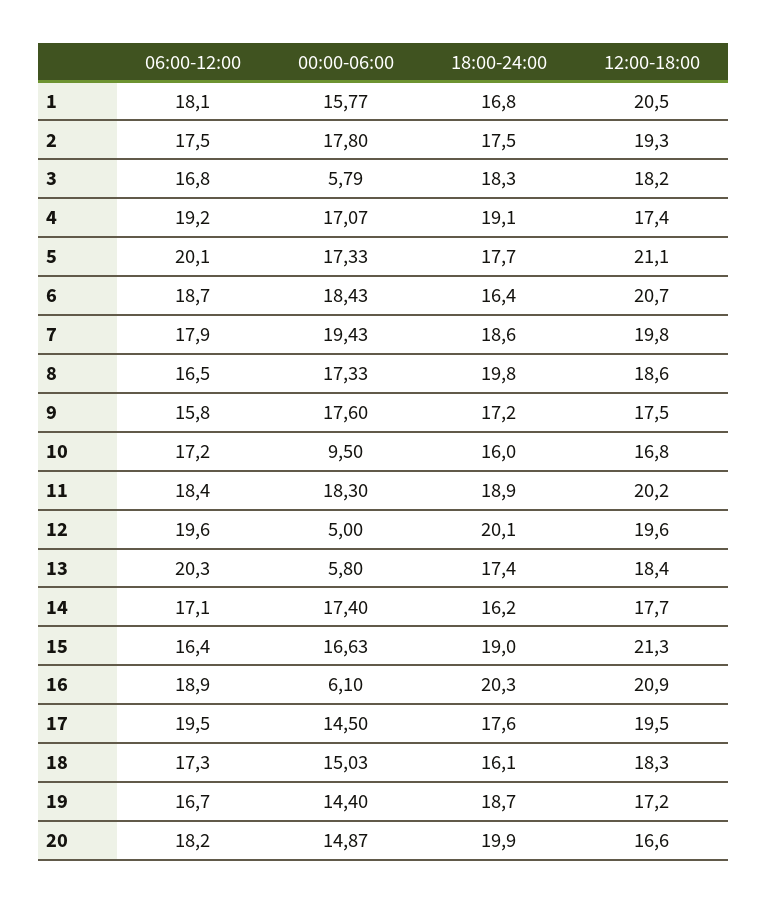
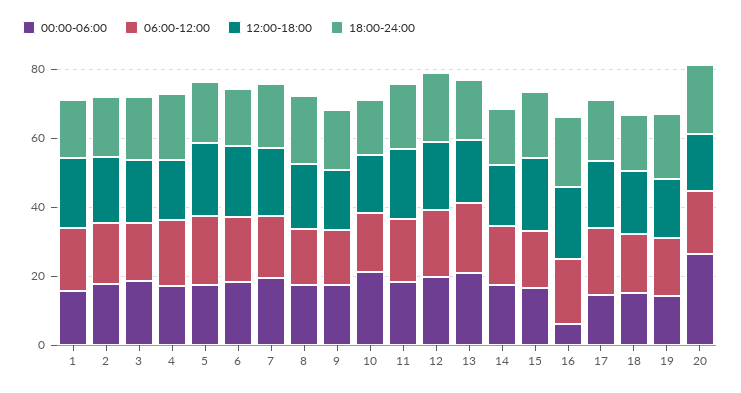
  {
    "06:00-12:00": {
      "1": 18.1,
      "2": 17.5,
      "3": 16.8,
      "4": 19.2,
      "5": 20.1,
      "6": 18.7,
      "7": 17.9,
      "8": 16.5,
      "9": 15.8,
      "10": 17.2,
      "11": 18.4,
      "12": 19.6,
      "13": 20.3,
      "14": 17.1,
      "15": 16.4,
      "16": 18.9,
      "17": 19.5,
      "18": 17.3,
      "19": 16.7,
      "20": 18.2
    },
    "00:00-06:00": {
      "1": 15.77,
      "2": 17.8,
-     "3": 5.79,
+     "3": 20,
      "4": 17.07,
      "5": 17.33,
      "6": 18.43,
      "7": 19.43,
      "8": 17.33,
      "9": 17.6,
-     "10": 9.5,
+     "10": 20,
      "11": 18.3,
-     "12": 5,
+     "12": 20,
-     "13": 5.8,
+     "13": 20,
      "14": 17.4,
      "15": 16.63,
      "16": 6.1,
      "17": 14.5,
      "18": 15.03,
      "19": 14.4,
-     "20": 14.87
+     "20": 25
    },
    "18:00-24:00": {
      "1": 16.8,
      "2": 17.5,
      "3": 18.3,
      "4": 19.1,
      "5": 17.7,
      "6": 16.4,
      "7": 18.6,
      "8": 19.8,
      "9": 17.2,
      "10": 16,
      "11": 18.9,
      "12": 20.1,
      "13": 17.4,
      "14": 16.2,
      "15": 19,
      "16": 20.3,
      "17": 17.6,
      "18": 16.1,
      "19": 18.7,
      "20": 19.9
    },
    "12:00-18:00": {
      "1": 20.5,
      "2": 19.3,
      "3": 18.2,
      "4": 17.4,
      "5": 21.1,
      "6": 20.7,
      "7": 19.8,
      "8": 18.6,
      "9": 17.5,
      "10": 16.8,
      "11": 20.2,
      "12": 19.6,
      "13": 18.4,
      "14": 17.7,
      "15": 21.3,
      "16": 20.9,
      "17": 19.5,
      "18": 18.3,
      "19": 17.2,
      "20": 16.6
    }
  }

